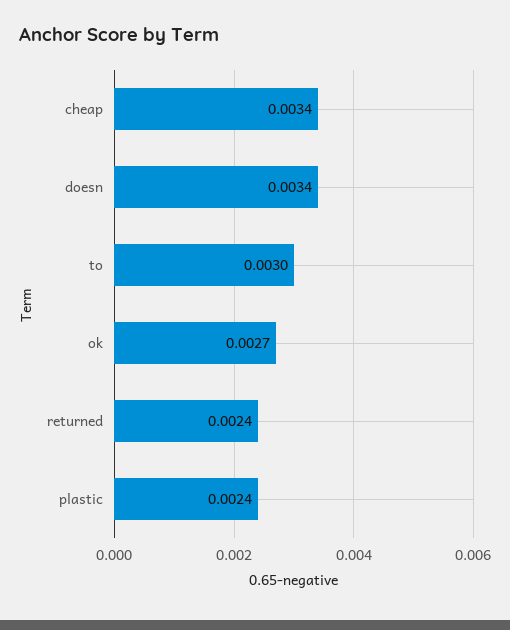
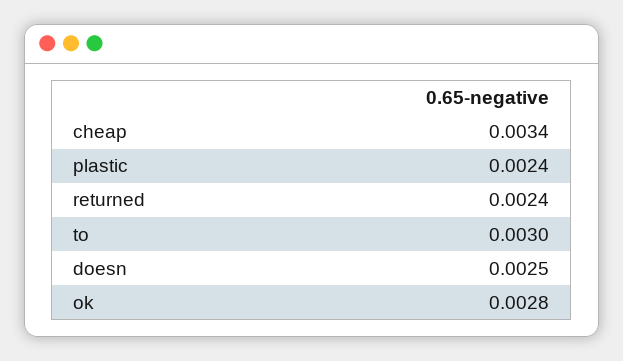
  {
    "cheap": 0.0034,
-   "doesn": 0.0034,
+   "doesn": 0.0025,
    "to": 0.003,
-   "ok": 0.0027,
+   "ok": 0.0028,
    "returned": 0.0024,
    "plastic": 0.0024
  }

